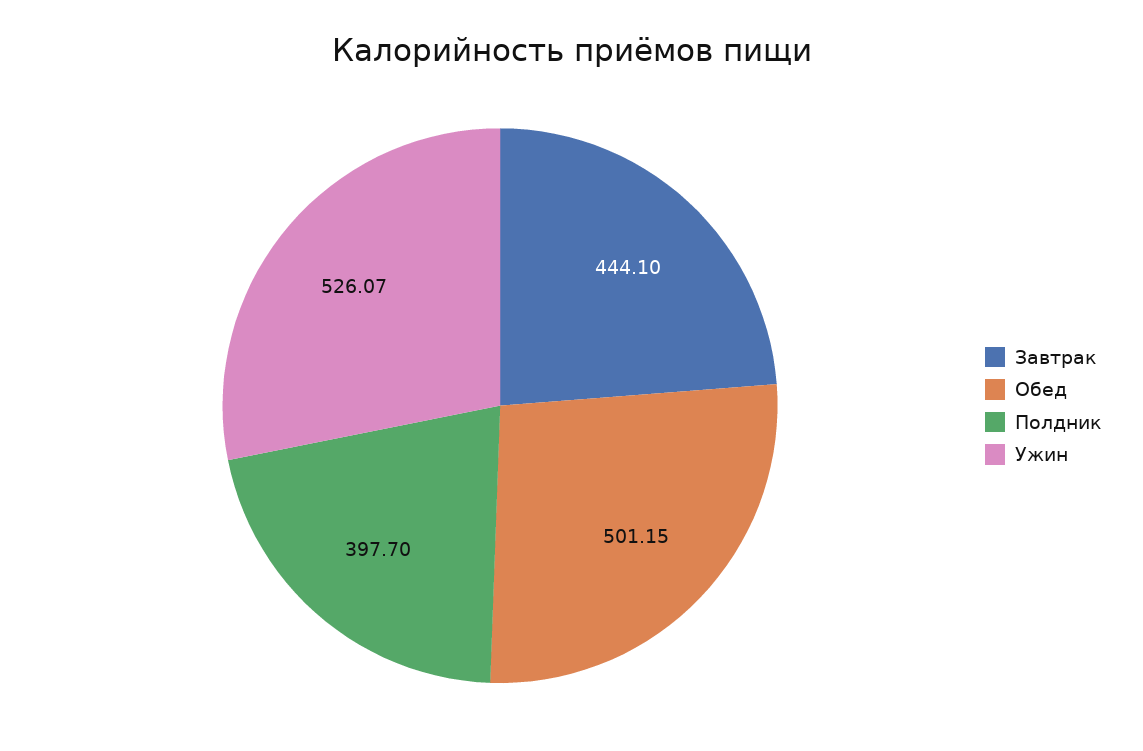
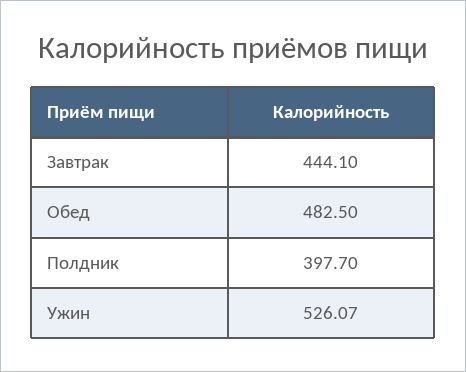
  {
    "Завтрак": 444.1,
-   "Обед": 501.15,
+   "Обед": 482.5,
    "Полдник": 397.7,
    "Ужин": 526.07
  }

